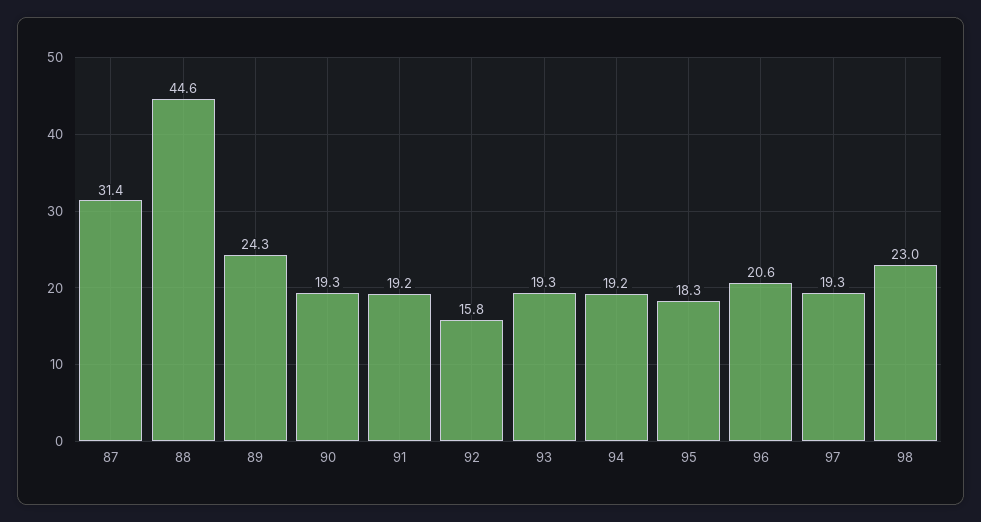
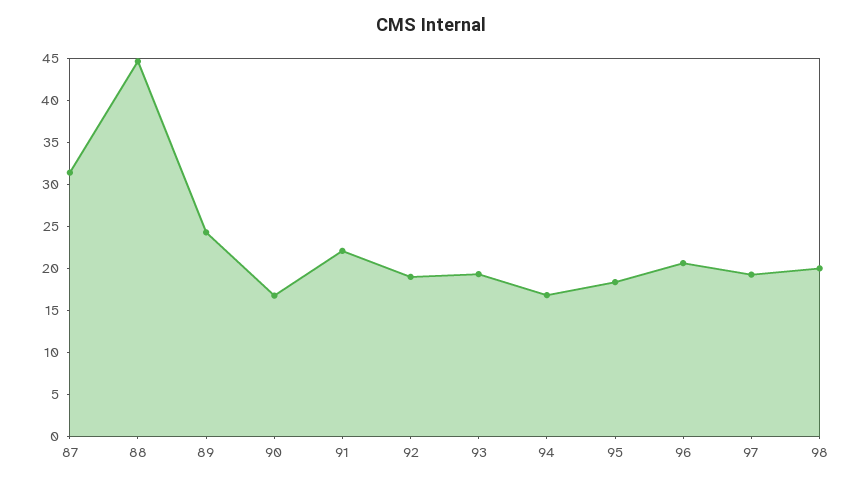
  {
    "87": 31.4,
    "88": 44.6,
    "89": 24.3,
-   "90": 19.3,
+   "90": 17,
-   "91": 19.2,
+   "91": 22,
-   "92": 15.8,
+   "92": 19,
    "93": 19.3,
-   "94": 19.2,
+   "94": 17,
    "95": 18.3,
    "96": 20.6,
    "97": 19.3,
-   "98": 23
+   "98": 20
  }

